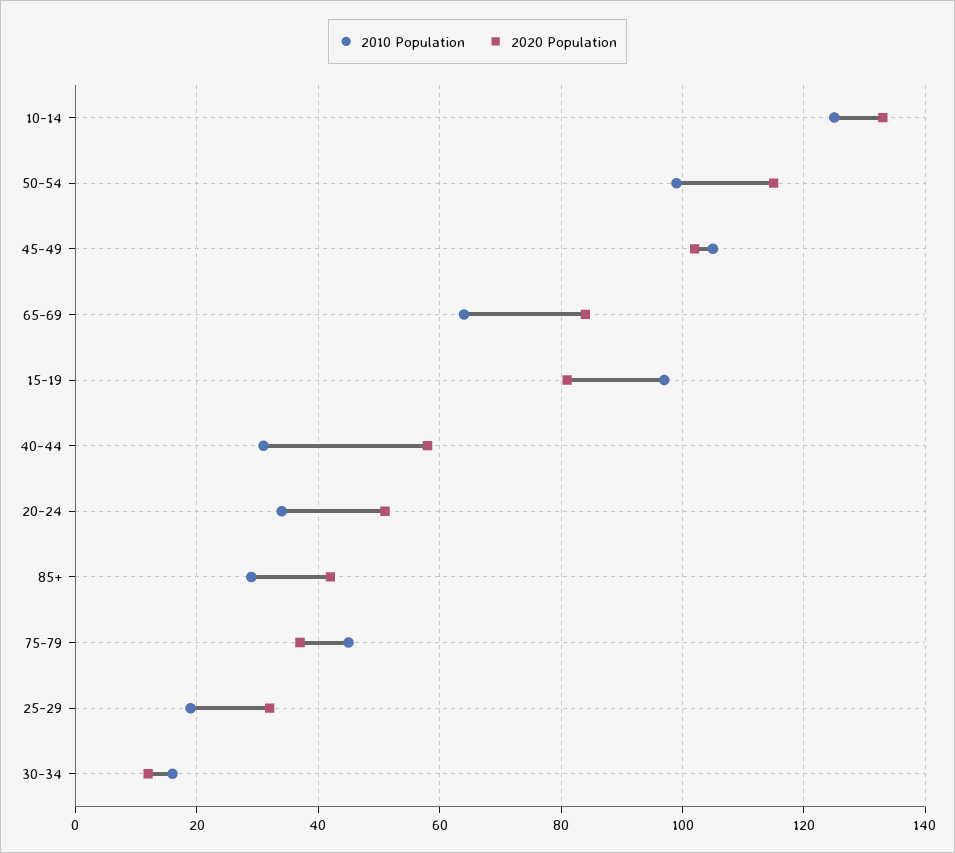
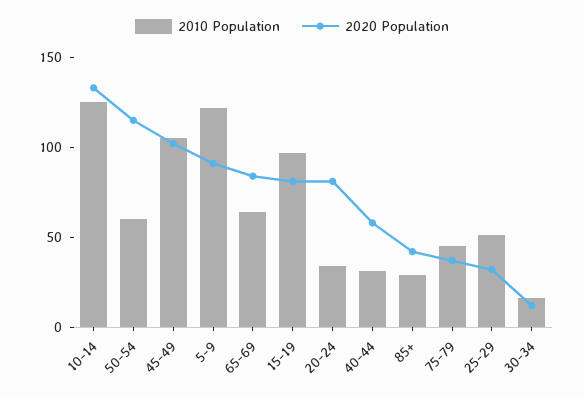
  {
    "2010 Population": {
      "10-14": 125,
-     "50-54": 100,
+     "50-54": 60,
      "45-49": 105,
      "65-69": 65,
      "15-19": 95,
      "40-44": 30,
      "20-24": 35,
      "85+": 30,
      "75-79": 45,
-     "25-29": 20,
+     "25-29": 50,
-     "30-34": 15
+     "30-34": 15,
+     "5-9": 120
    },
    "2020 Population": {
      "10-14": 135,
      "50-54": 115,
      "45-49": 100,
      "65-69": 85,
      "15-19": 80,
      "40-44": 60,
-     "20-24": 50,
+     "20-24": 80,
      "85+": 40,
      "75-79": 35,
      "25-29": 30,
-     "30-34": 10
+     "30-34": 10,
+     "5-9": 90
    }
  }

